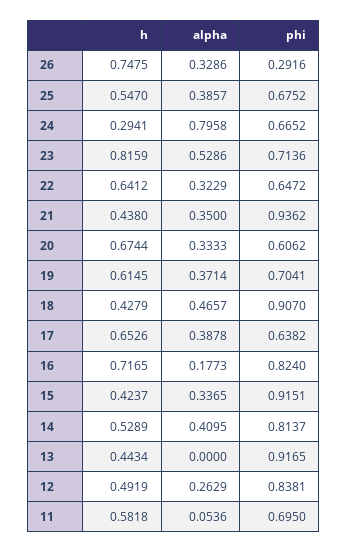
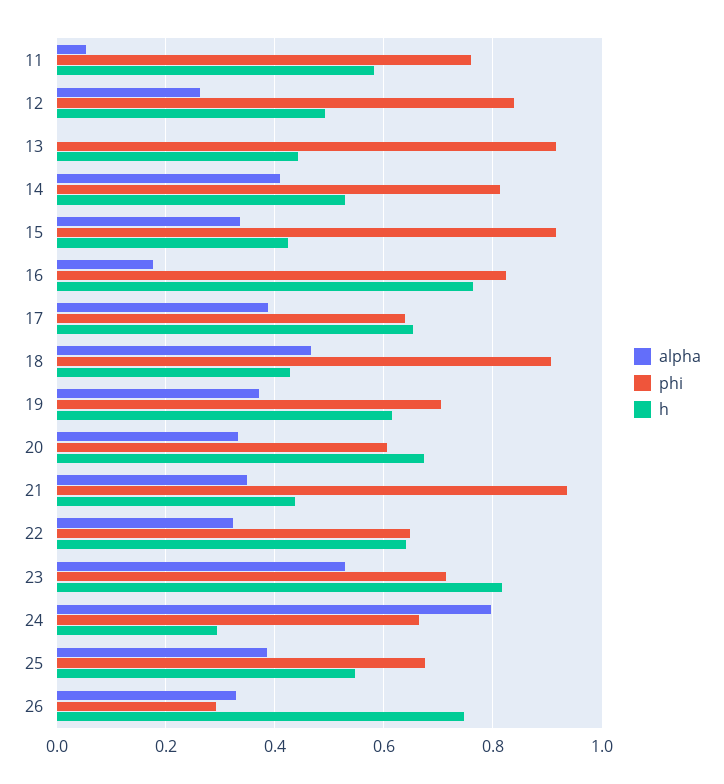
  {
    "h": {
      "26": 0.7475,
      "25": 0.547,
      "24": 0.2941,
      "23": 0.8159,
      "22": 0.6412,
      "21": 0.438,
      "20": 0.6744,
      "19": 0.6145,
      "18": 0.4279,
      "17": 0.6526,
-     "16": 0.7165,
+     "16": 0.76,
      "15": 0.4237,
      "14": 0.5289,
      "13": 0.4434,
      "12": 0.4919,
      "11": 0.5818
    },
    "alpha": {
      "26": 0.3286,
      "25": 0.3857,
      "24": 0.7958,
      "23": 0.5286,
      "22": 0.3229,
      "21": 0.35,
      "20": 0.3333,
      "19": 0.3714,
      "18": 0.4657,
      "17": 0.3878,
      "16": 0.1773,
      "15": 0.3365,
      "14": 0.4095,
      "13": 0,
      "12": 0.2629,
      "11": 0.0536
    },
    "phi": {
      "26": 0.2916,
      "25": 0.6752,
      "24": 0.6652,
      "23": 0.7136,
      "22": 0.6472,
      "21": 0.9362,
      "20": 0.6062,
      "19": 0.7041,
      "18": 0.907,
      "17": 0.6382,
      "16": 0.824,
      "15": 0.9151,
      "14": 0.8137,
      "13": 0.9165,
      "12": 0.8381,
-     "11": 0.695
+     "11": 0.76
    }
  }

